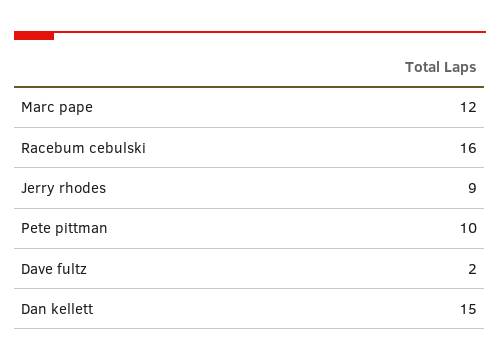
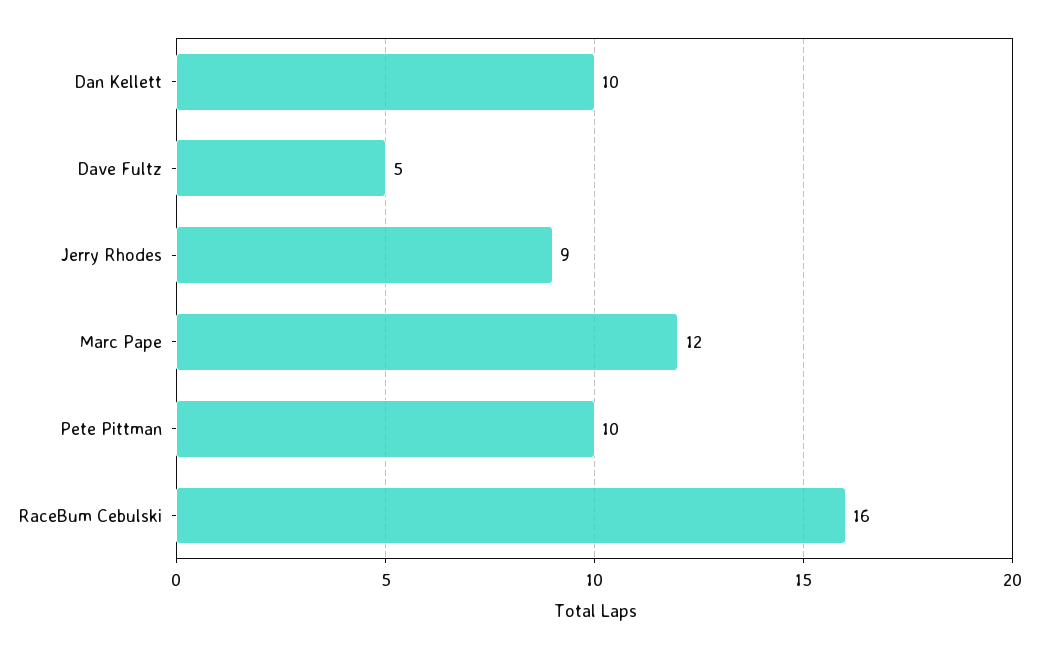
  {
    "Marc pape": 12,
    "Racebum cebulski": 16,
    "Jerry rhodes": 9,
    "Pete pittman": 10,
-   "Dave fultz": 2,
+   "Dave fultz": 5,
-   "Dan kellett": 15
+   "Dan kellett": 10
  }

